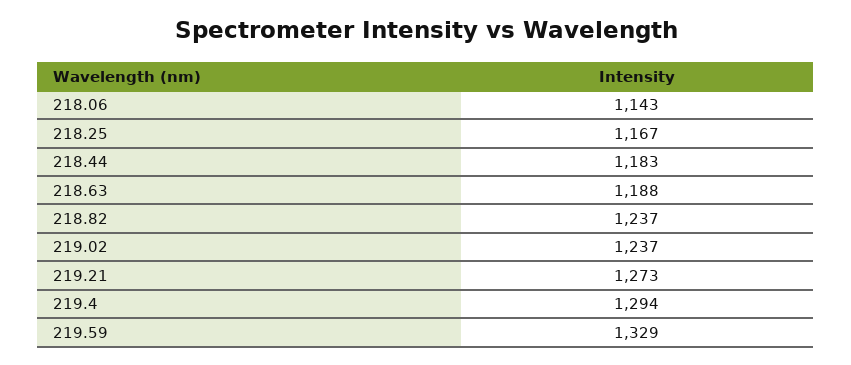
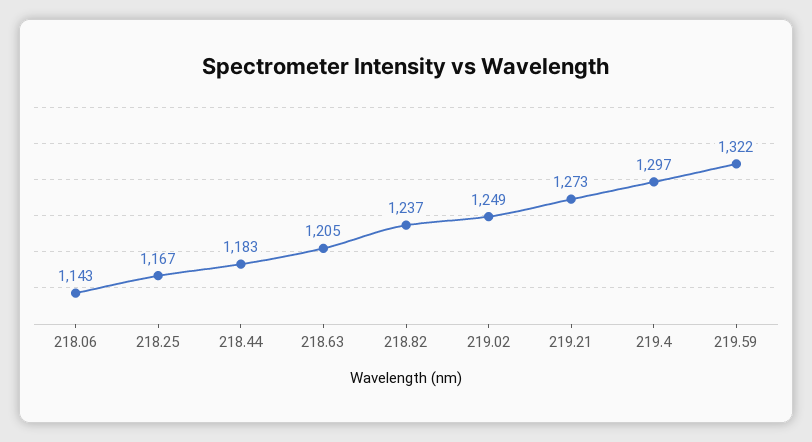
  {
    "218.06": 1143,
    "218.25": 1167,
    "218.44": 1183,
-   "218.63": 1188,
+   "218.63": 1205,
    "218.82": 1237,
-   "219.02": 1237,
+   "219.02": 1249,
    "219.21": 1273,
-   "219.4": 1294,
+   "219.4": 1297,
-   "219.59": 1329
+   "219.59": 1322
  }

